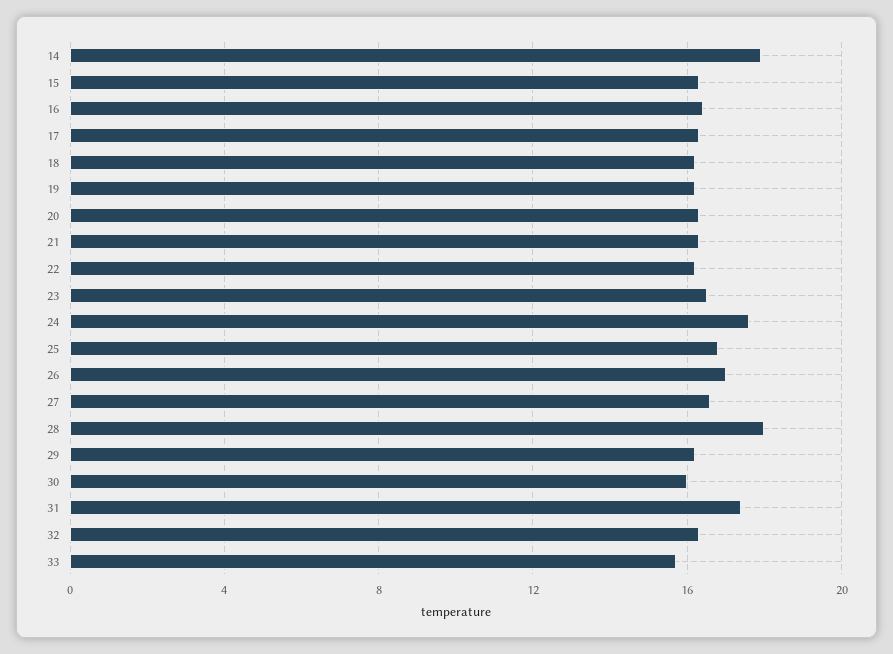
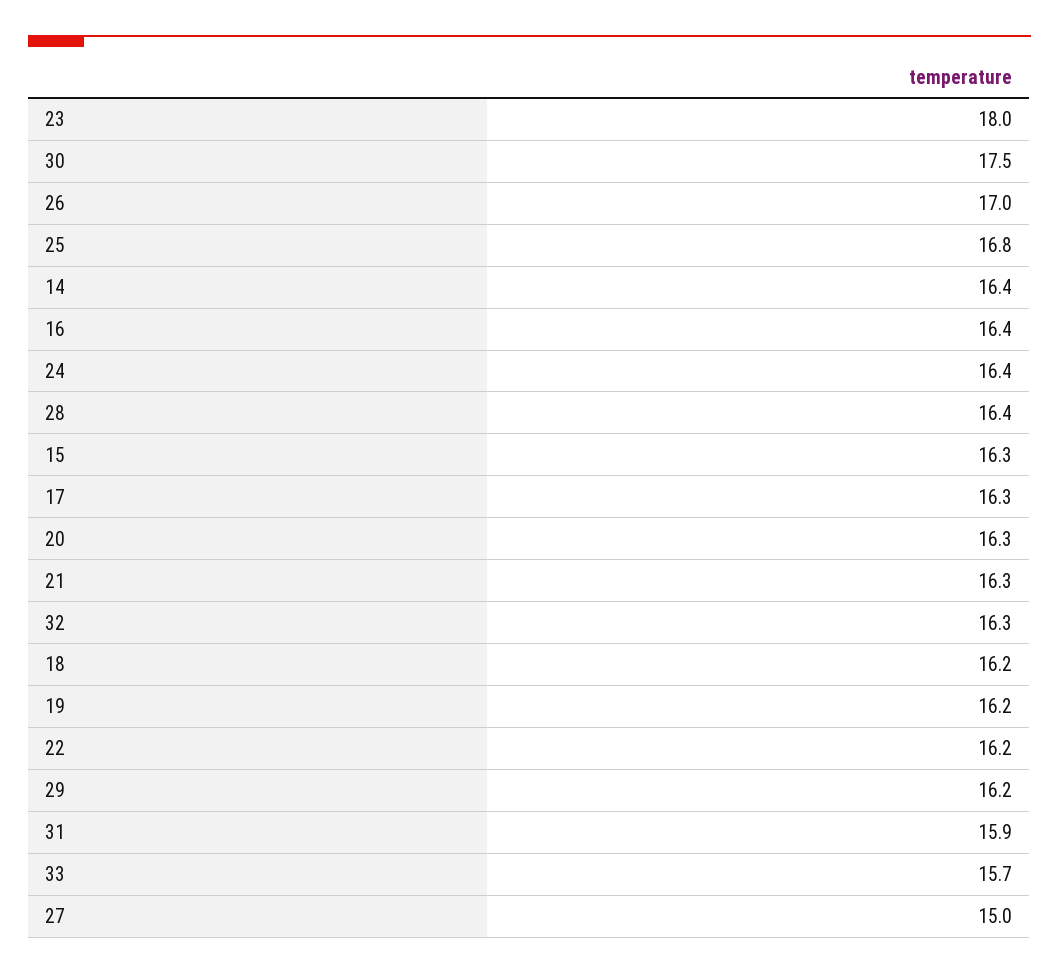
  {
-   "14": 18,
+   "14": 16.4,
    "15": 16.3,
    "16": 16.4,
    "17": 16.3,
    "18": 16.2,
    "19": 16.2,
    "20": 16.3,
    "21": 16.3,
    "22": 16.2,
-   "23": 16.5,
+   "23": 18,
-   "24": 17.5,
+   "24": 16.4,
    "25": 16.8,
    "26": 17,
-   "27": 16.5,
+   "27": 15,
-   "28": 18,
+   "28": 16.4,
    "29": 16.2,
-   "30": 16,
+   "30": 17.5,
-   "31": 17.5,
+   "31": 15.9,
    "32": 16.3,
    "33": 15.7
  }

